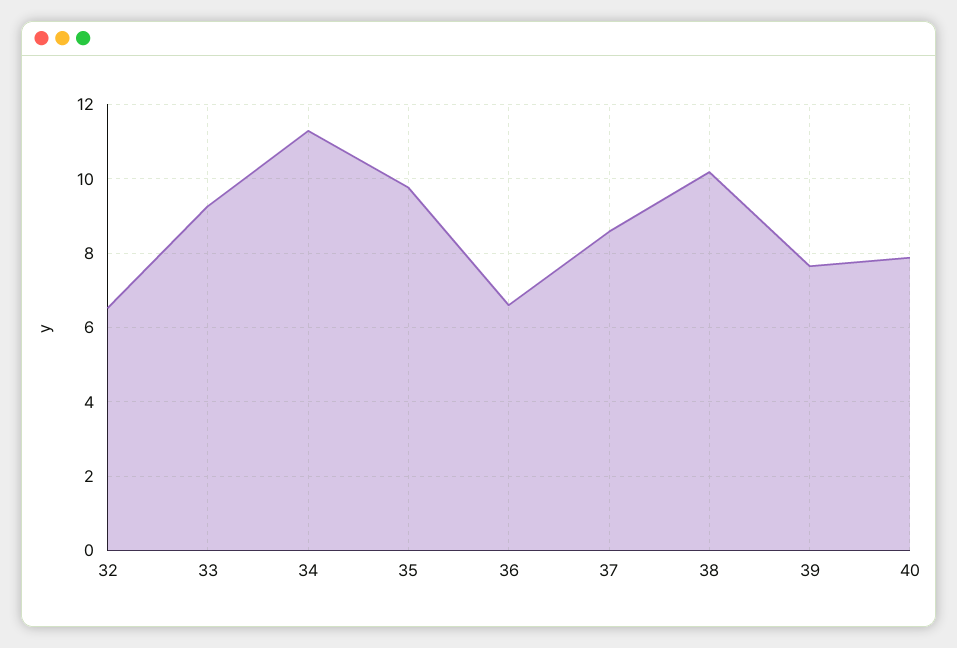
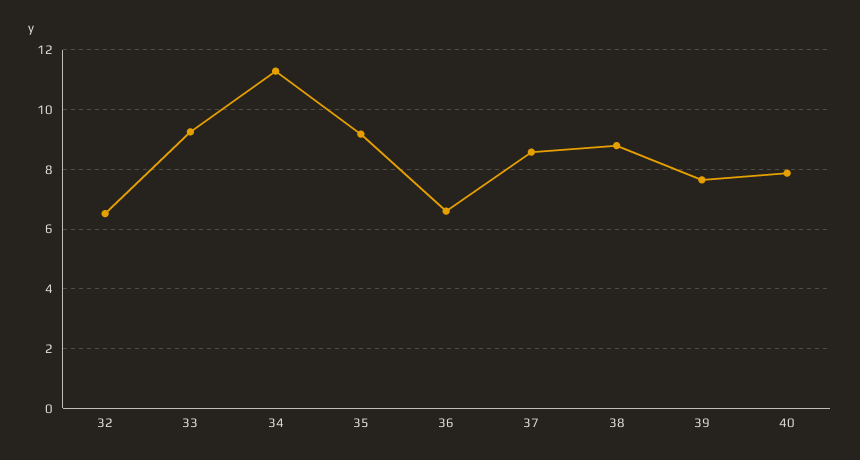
  {
    "32": 6.6,
    "33": 9.2,
    "34": 11.2,
-   "35": 9.8,
+   "35": 9.25,
    "36": 6.6,
    "37": 8.6,
-   "38": 10.2,
+   "38": 8.75,
    "39": 7.6,
    "40": 7.8
  }

